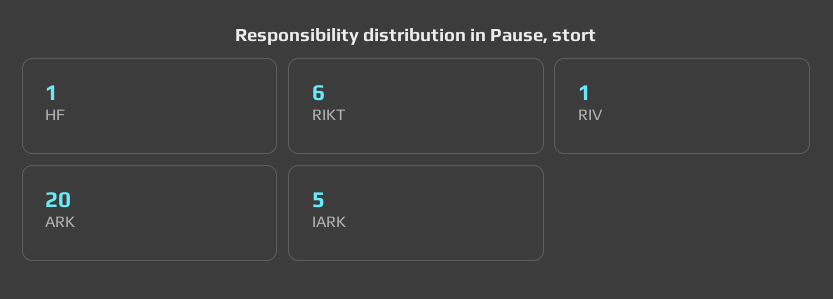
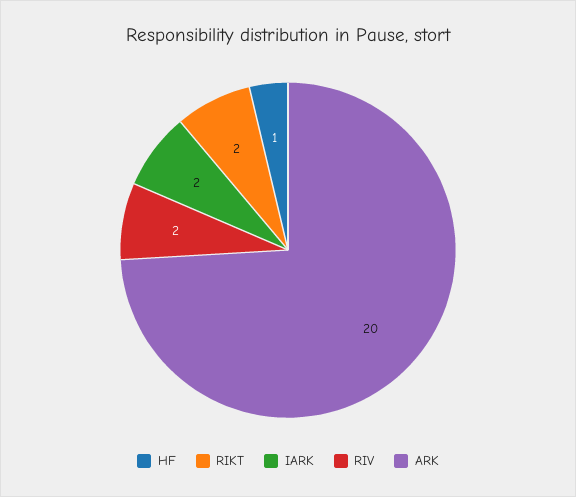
  {
    "HF": 1,
-   "RIKT": 6,
+   "RIKT": 2,
-   "RIV": 1,
+   "RIV": 2,
    "ARK": 20,
-   "IARK": 5
+   "IARK": 2
  }

